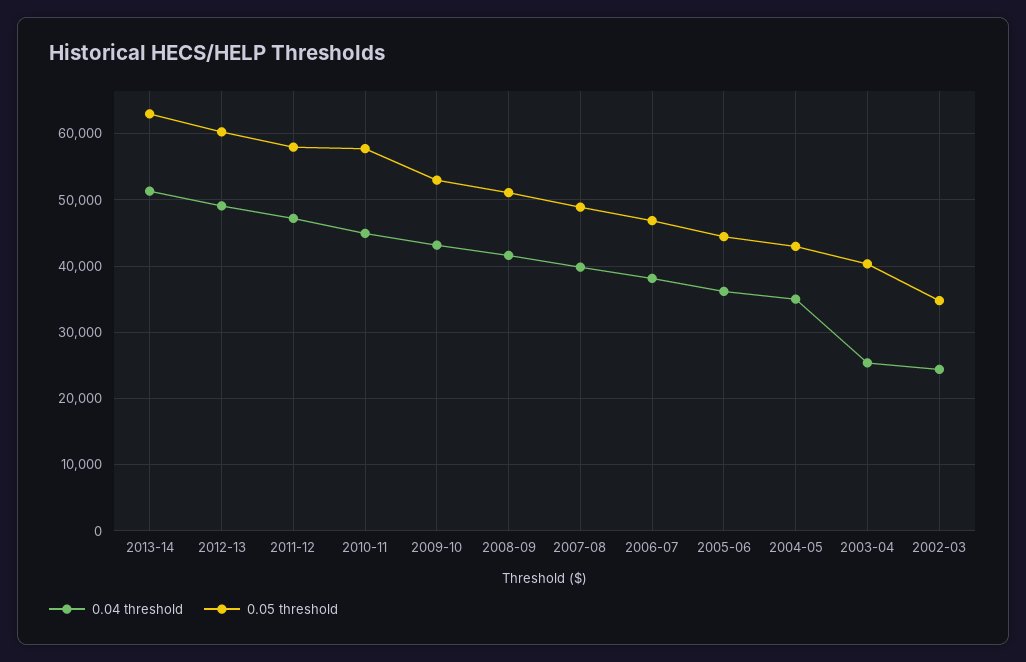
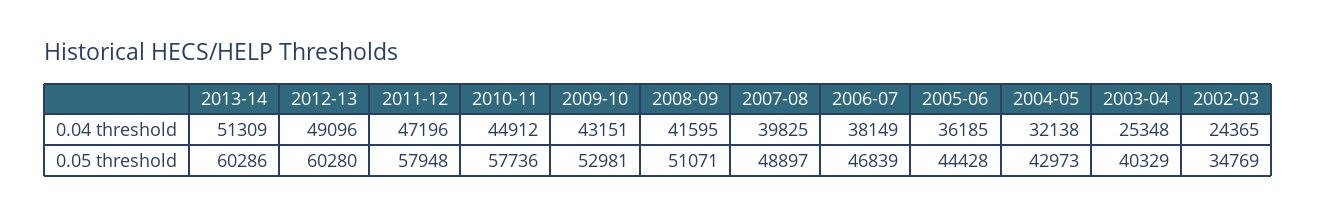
  {
    "0.04 threshold": {
      "2013-14": 51309,
      "2012-13": 49096,
      "2011-12": 47196,
      "2010-11": 44912,
      "2009-10": 43151,
      "2008-09": 41595,
      "2007-08": 39825,
      "2006-07": 38149,
      "2005-06": 36185,
-     "2004-05": 35000,
+     "2004-05": 32138,
      "2003-04": 25348,
      "2002-03": 24365
    },
    "0.05 threshold": {
-     "2013-14": 63000,
+     "2013-14": 60286,
      "2012-13": 60280,
      "2011-12": 57948,
      "2010-11": 57736,
      "2009-10": 52981,
      "2008-09": 51071,
      "2007-08": 48897,
      "2006-07": 46839,
      "2005-06": 44428,
      "2004-05": 42973,
      "2003-04": 40329,
      "2002-03": 34769
    }
  }

